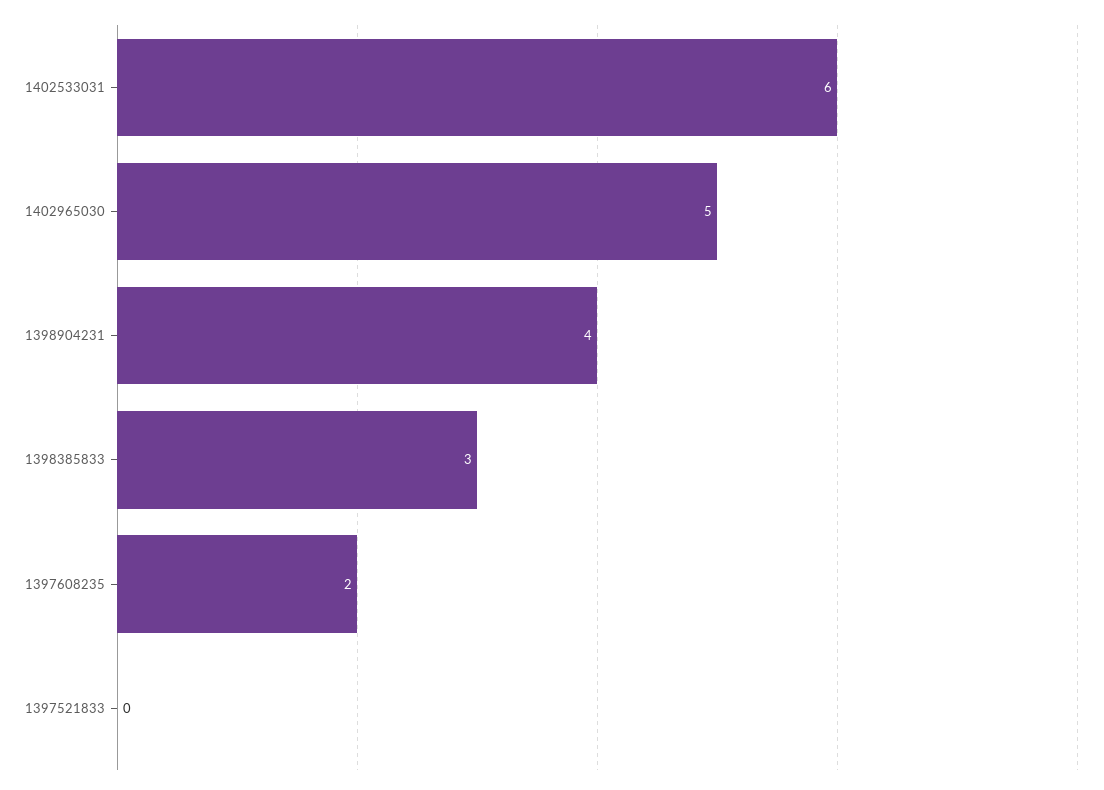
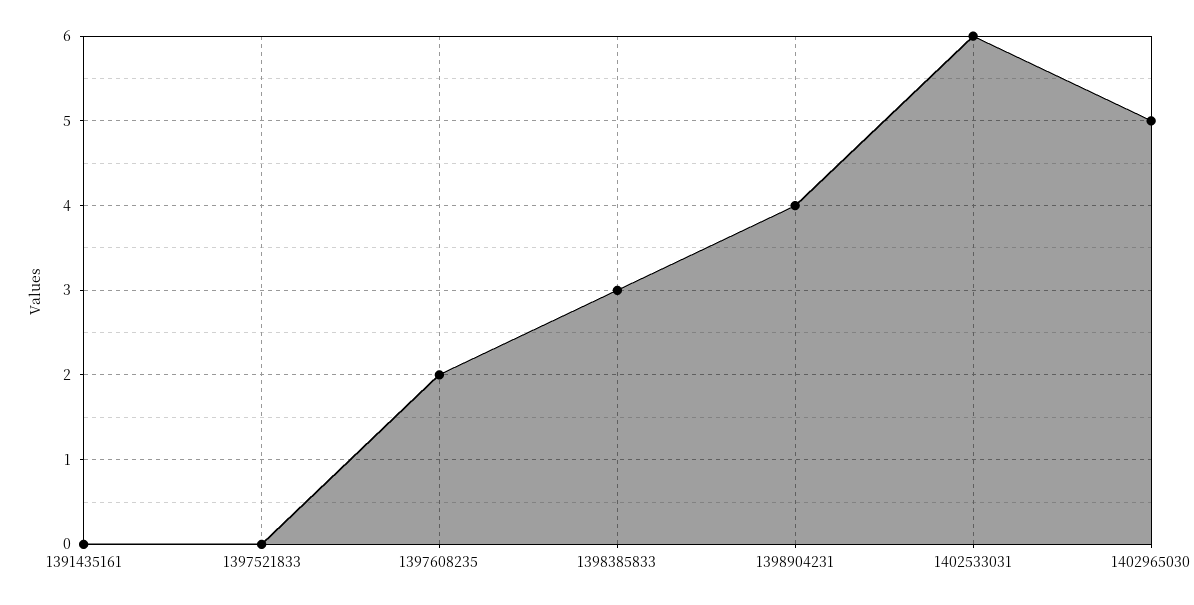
  {
    "1402533031": 6,
    "1402965030": 5,
    "1398904231": 4,
    "1398385833": 3,
    "1397608235": 2,
-   "1397521833": 0
+   "1397521833": 0,
+   "1391435161": 0
  }

